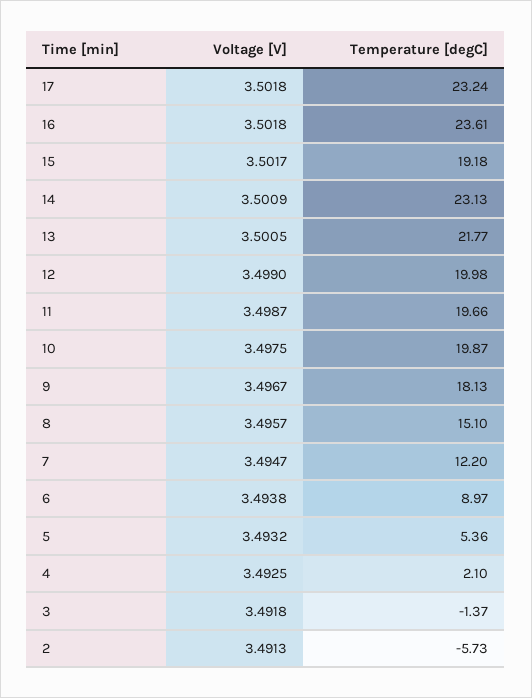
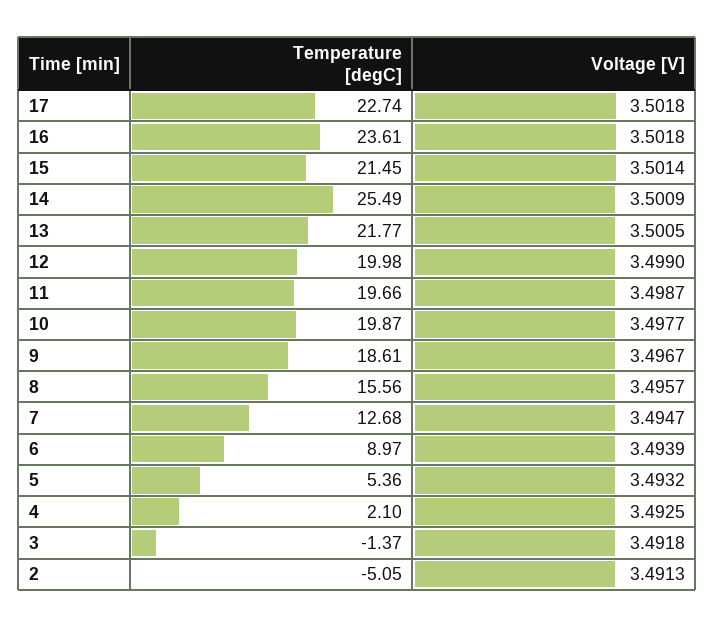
  {
    "Voltage [V]": {
      "17": 3.5018,
      "16": 3.5018,
-     "15": 3.5017,
+     "15": 3.5014,
      "14": 3.5009,
      "13": 3.5005,
      "12": 3.499,
      "11": 3.4987,
-     "10": 3.4975,
+     "10": 3.4977,
      "9": 3.4967,
      "8": 3.4957,
      "7": 3.4947,
-     "6": 3.4938,
+     "6": 3.4939,
      "5": 3.4932,
      "4": 3.4925,
      "3": 3.4918,
      "2": 3.4913
    },
    "Temperature [degC]": {
-     "17": 23.24,
+     "17": 22.74,
      "16": 23.61,
-     "15": 19.18,
+     "15": 21.45,
-     "14": 23.13,
+     "14": 25.49,
      "13": 21.77,
      "12": 19.98,
      "11": 19.66,
      "10": 19.87,
-     "9": 18.13,
+     "9": 18.61,
-     "8": 15.1,
+     "8": 15.56,
-     "7": 12.2,
+     "7": 12.68,
      "6": 8.97,
      "5": 5.36,
      "4": 2.1,
      "3": -1.37,
-     "2": -5.73
+     "2": -5.05
    }
  }

